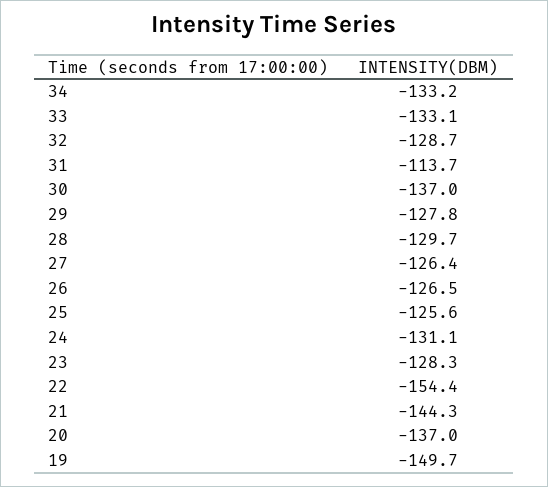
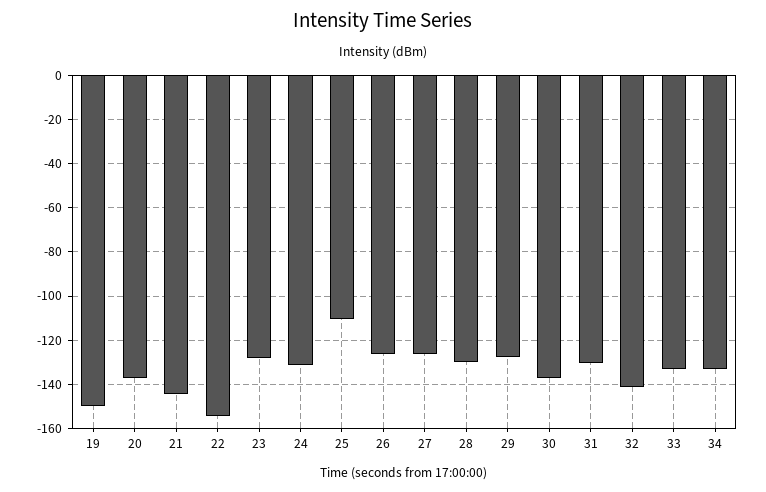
  {
    "34": -133.2,
    "33": -133.1,
-   "32": -128.7,
+   "32": -140,
-   "31": -113.7,
+   "31": -130,
    "30": -137,
    "29": -127.8,
    "28": -129.7,
    "27": -126.4,
    "26": -126.5,
-   "25": -125.6,
+   "25": -110,
    "24": -131.1,
    "23": -128.3,
    "22": -154.4,
    "21": -144.3,
    "20": -137,
    "19": -149.7
  }

